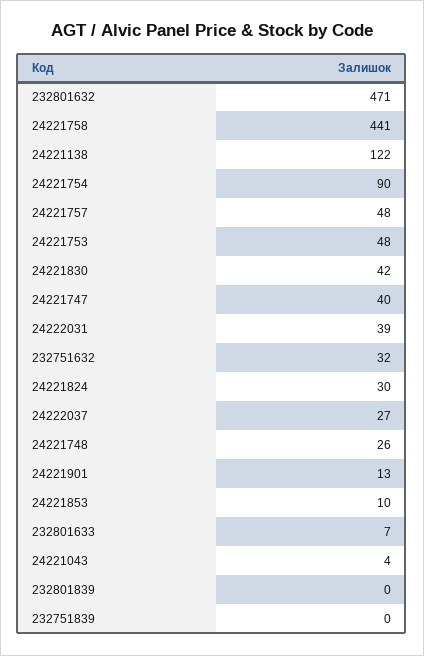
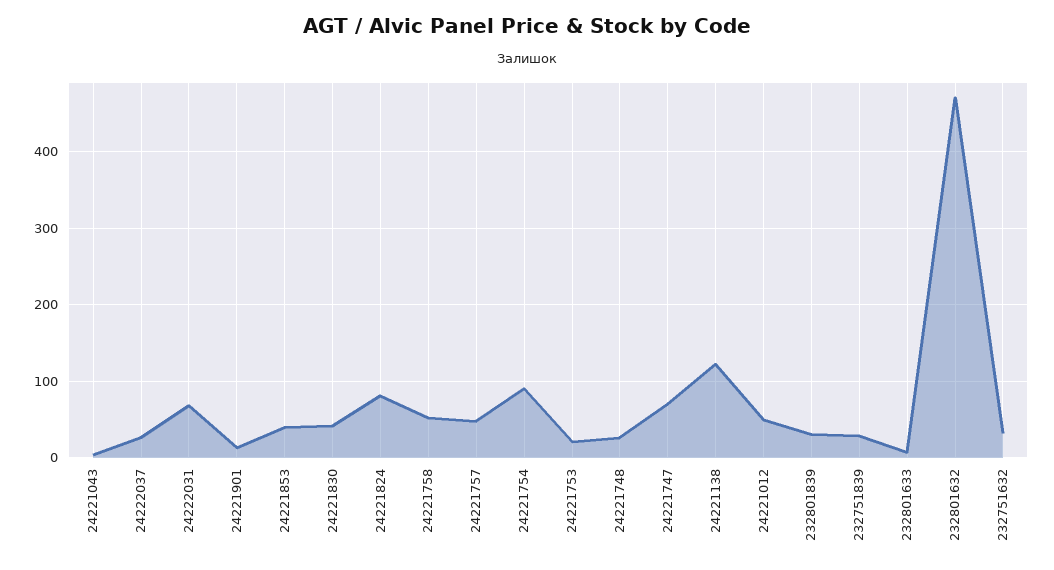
  {
    "232801632": 471,
-   "24221758": 441,
+   "24221758": 50,
    "24221138": 122,
    "24221754": 90,
    "24221757": 48,
-   "24221753": 48,
+   "24221753": 20,
    "24221830": 42,
-   "24221747": 40,
+   "24221747": 70,
-   "24222031": 39,
+   "24222031": 70,
    "232751632": 32,
-   "24221824": 30,
+   "24221824": 80,
    "24222037": 27,
    "24221748": 26,
    "24221901": 13,
-   "24221853": 10,
+   "24221853": 40,
    "232801633": 7,
    "24221043": 4,
-   "232801839": 0,
+   "232801839": 30,
-   "232751839": 0
+   "232751839": 30,
+   "24221012": 50
  }

